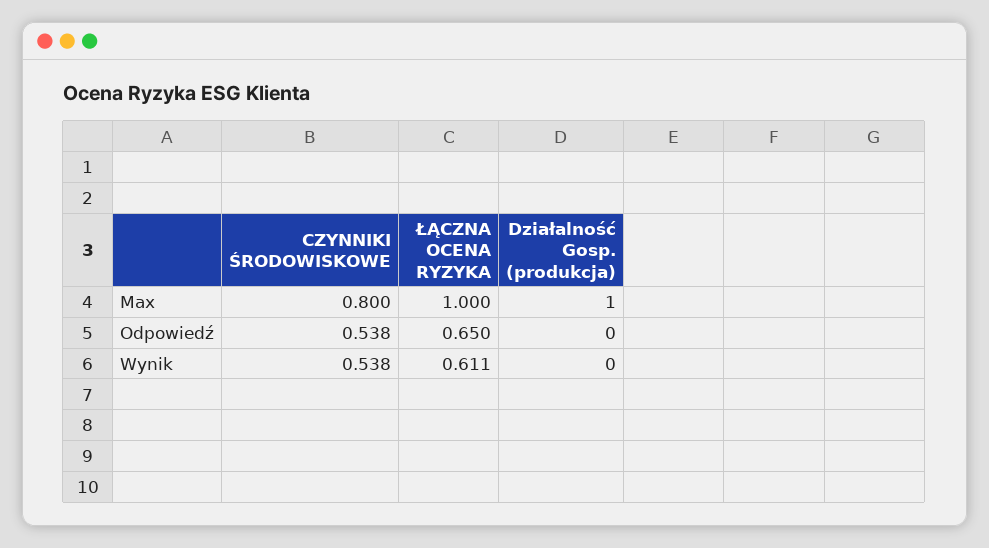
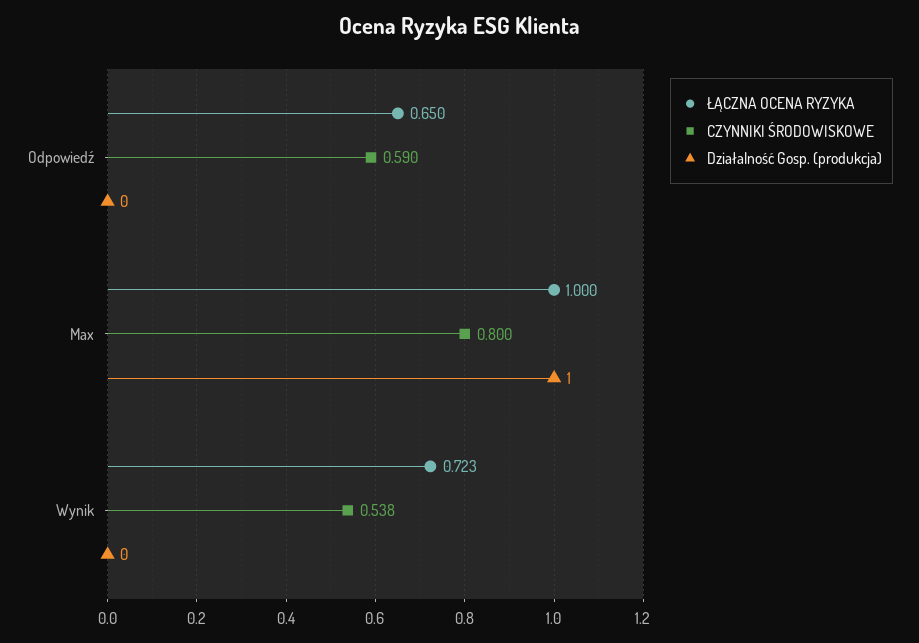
  {
    "CZYNNIKI ŚRODOWISKOWE": {
      "Max": 0.8,
-     "Odpowiedź": 0.538,
+     "Odpowiedź": 0.59,
      "Wynik": 0.538
    },
    "ŁĄCZNA OCENA RYZYKA": {
      "Max": 1,
      "Odpowiedź": 0.65,
-     "Wynik": 0.611
+     "Wynik": 0.723
    },
    "Działalność Gosp. (produkcja)": {
      "Max": 1,
      "Odpowiedź": 0,
      "Wynik": 0
    }
  }

